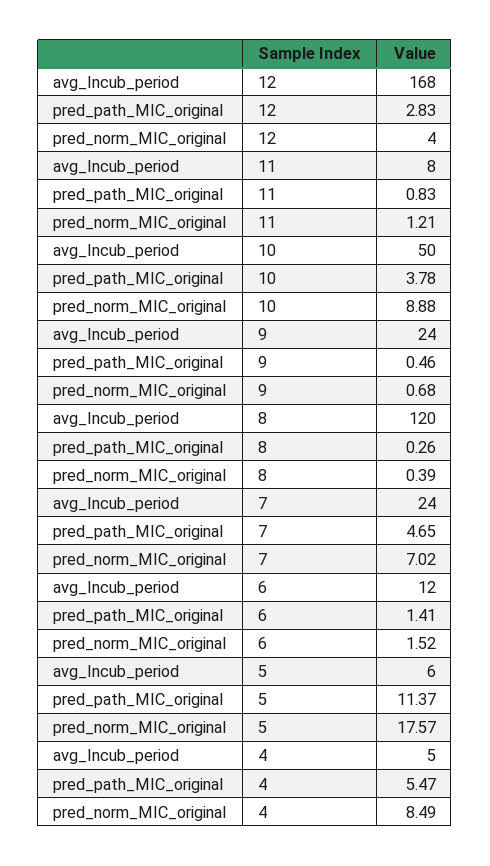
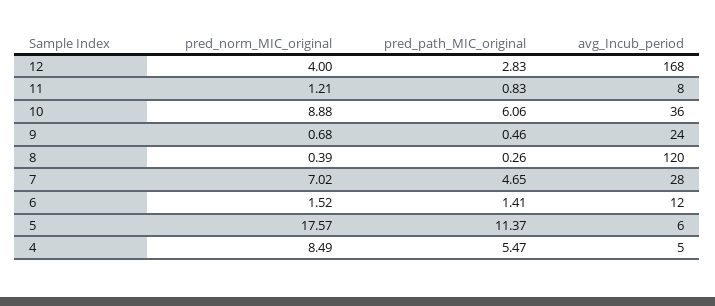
  {
    "avg_Incub_period": {
      "12": 168,
      "11": 8,
-     "10": 50,
+     "10": 36,
      "9": 24,
      "8": 120,
-     "7": 24,
+     "7": 28,
      "6": 12,
      "5": 6,
      "4": 5
    },
    "pred_path_MIC_original": {
      "12": 2.83,
      "11": 0.83,
-     "10": 3.78,
+     "10": 6.06,
      "9": 0.46,
      "8": 0.26,
      "7": 4.65,
      "6": 1.41,
      "5": 11.37,
      "4": 5.47
    },
    "pred_norm_MIC_original": {
      "12": 4,
      "11": 1.21,
      "10": 8.88,
      "9": 0.68,
      "8": 0.39,
      "7": 7.02,
      "6": 1.52,
      "5": 17.57,
      "4": 8.49
    }
  }

